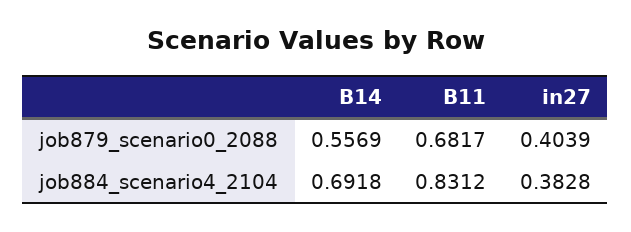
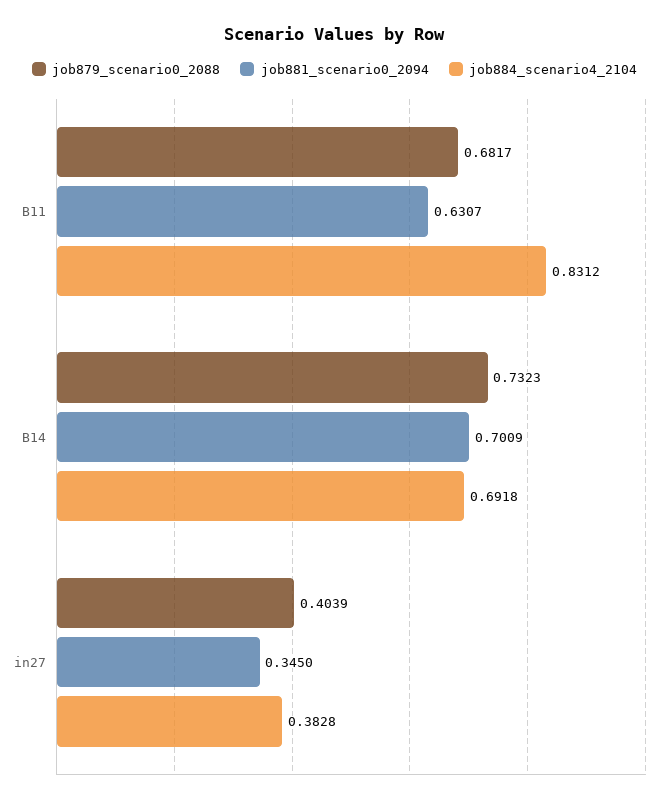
  {
    "job879_scenario0_2088": {
-     "B14": 0.5569,
+     "B14": 0.7323,
      "B11": 0.6817,
      "in27": 0.4039
    },
    "job884_scenario4_2104": {
      "B14": 0.6918,
      "B11": 0.8312,
      "in27": 0.3828
-   }
+   },
+   "job881_scenario0_2094": {
+     "B11": 0.6307,
+     "B14": 0.7009,
+     "in27": 0.345
+   }
  }

